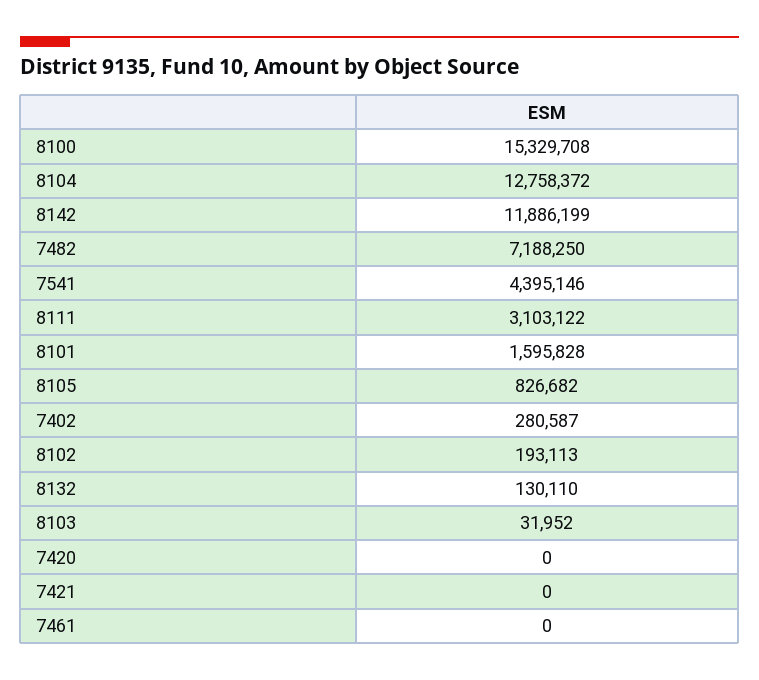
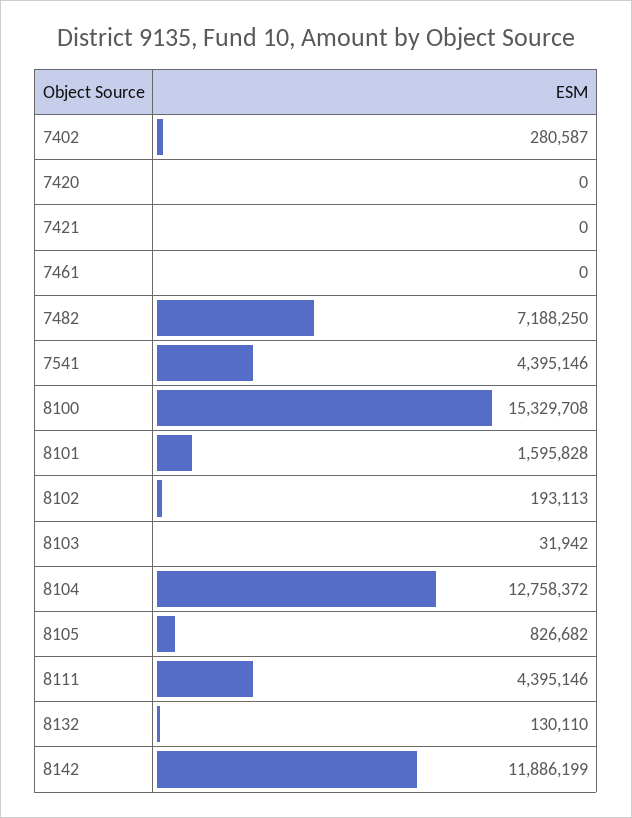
  {
    "8100": 15329708,
    "8104": 12758372,
    "8142": 11886199,
    "7482": 7188250,
    "7541": 4395146,
-   "8111": 3103122,
+   "8111": 4395146,
    "8101": 1595828,
    "8105": 826682,
    "7402": 280587,
    "8102": 193113,
    "8132": 130110,
-   "8103": 31952,
+   "8103": 31942,
    "7420": 0,
    "7421": 0,
    "7461": 0
  }

